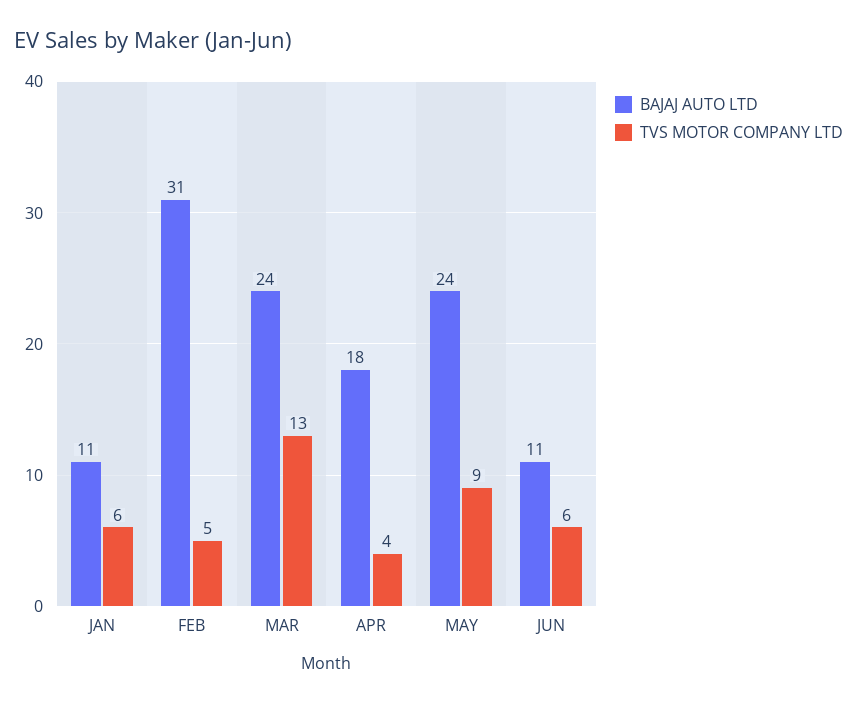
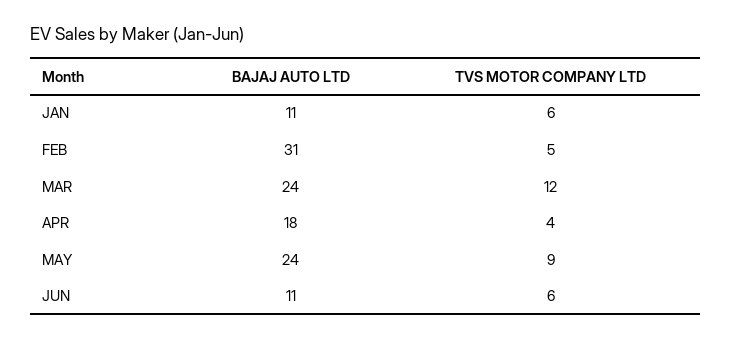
  {
    "BAJAJ AUTO LTD": {
      "JAN": 11,
      "FEB": 31,
      "MAR": 24,
      "APR": 18,
      "MAY": 24,
      "JUN": 11
    },
    "TVS MOTOR COMPANY LTD": {
      "JAN": 6,
      "FEB": 5,
-     "MAR": 13,
+     "MAR": 12,
      "APR": 4,
      "MAY": 9,
      "JUN": 6
    }
  }

